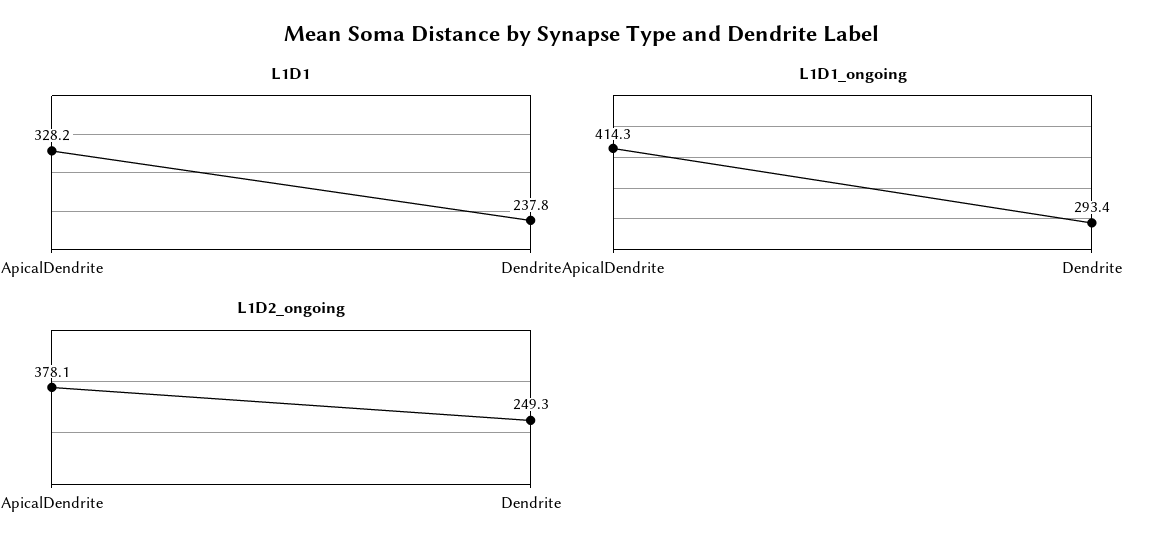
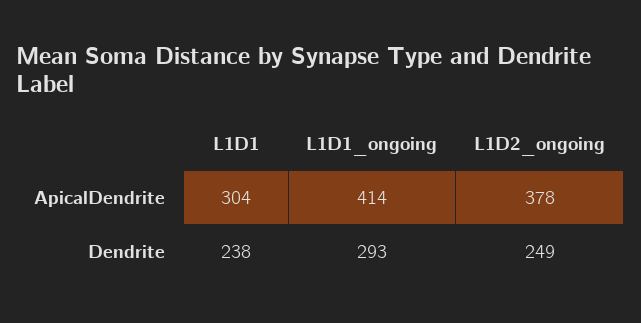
  {
    "L1D1": {
-     "ApicalDendrite": 328.2,
+     "ApicalDendrite": 304,
      "Dendrite": 237.8
    },
    "L1D1_ongoing": {
      "ApicalDendrite": 414.3,
      "Dendrite": 293.4
    },
    "L1D2_ongoing": {
      "ApicalDendrite": 378.1,
      "Dendrite": 249.3
    }
  }

